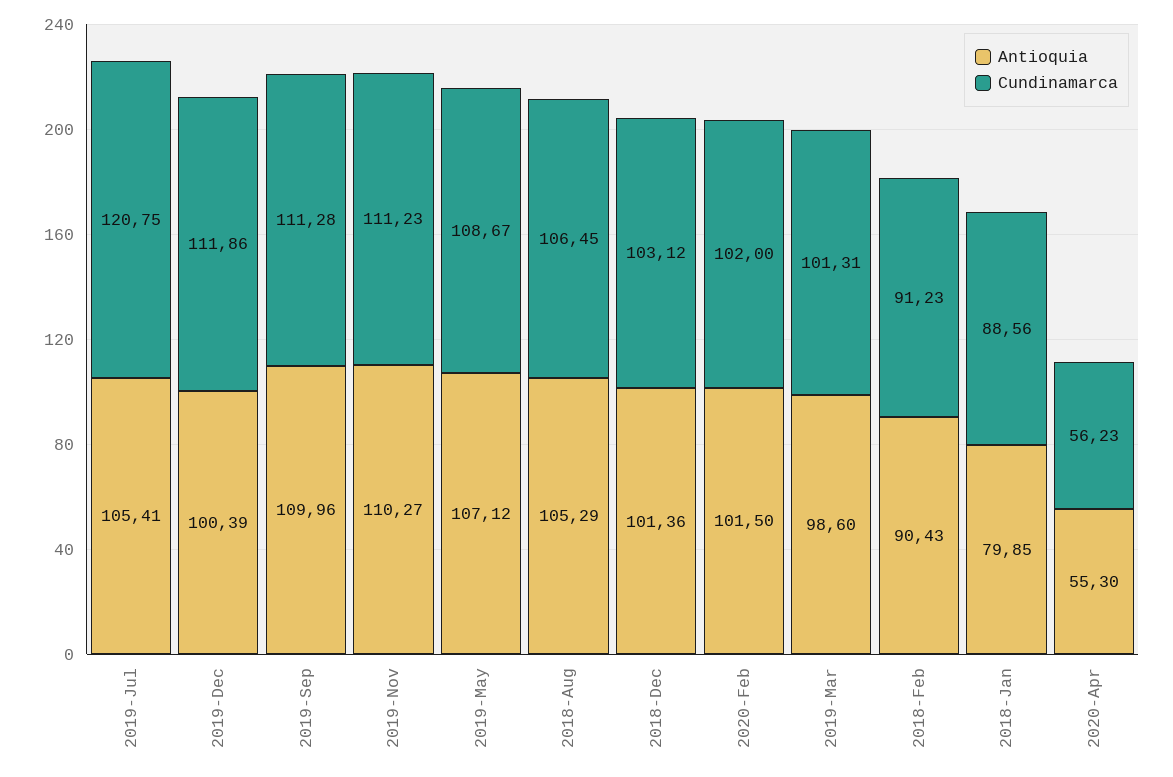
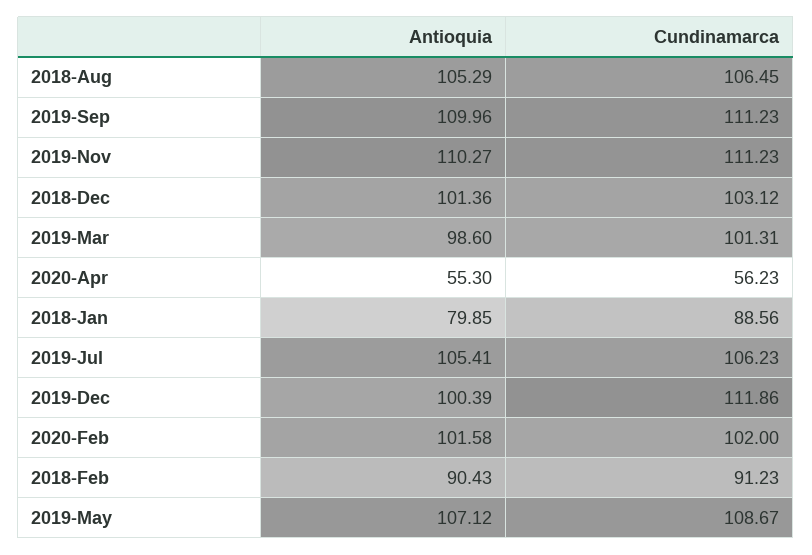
  {
    "Antioquia": {
      "2019-Jul": 105.41,
      "2019-Dec": 100.39,
      "2019-Sep": 109.96,
      "2019-Nov": 110.27,
      "2019-May": 107.12,
      "2018-Aug": 105.29,
      "2018-Dec": 101.36,
-     "2020-Feb": 101.5,
+     "2020-Feb": 101.58,
      "2019-Mar": 98.6,
      "2018-Feb": 90.43,
      "2018-Jan": 79.85,
      "2020-Apr": 55.3
    },
    "Cundinamarca": {
-     "2019-Jul": 120.75,
+     "2019-Jul": 106.23,
      "2019-Dec": 111.86,
-     "2019-Sep": 111.28,
+     "2019-Sep": 111.23,
      "2019-Nov": 111.23,
      "2019-May": 108.67,
      "2018-Aug": 106.45,
      "2018-Dec": 103.12,
      "2020-Feb": 102,
      "2019-Mar": 101.31,
      "2018-Feb": 91.23,
      "2018-Jan": 88.56,
      "2020-Apr": 56.23
    }
  }

